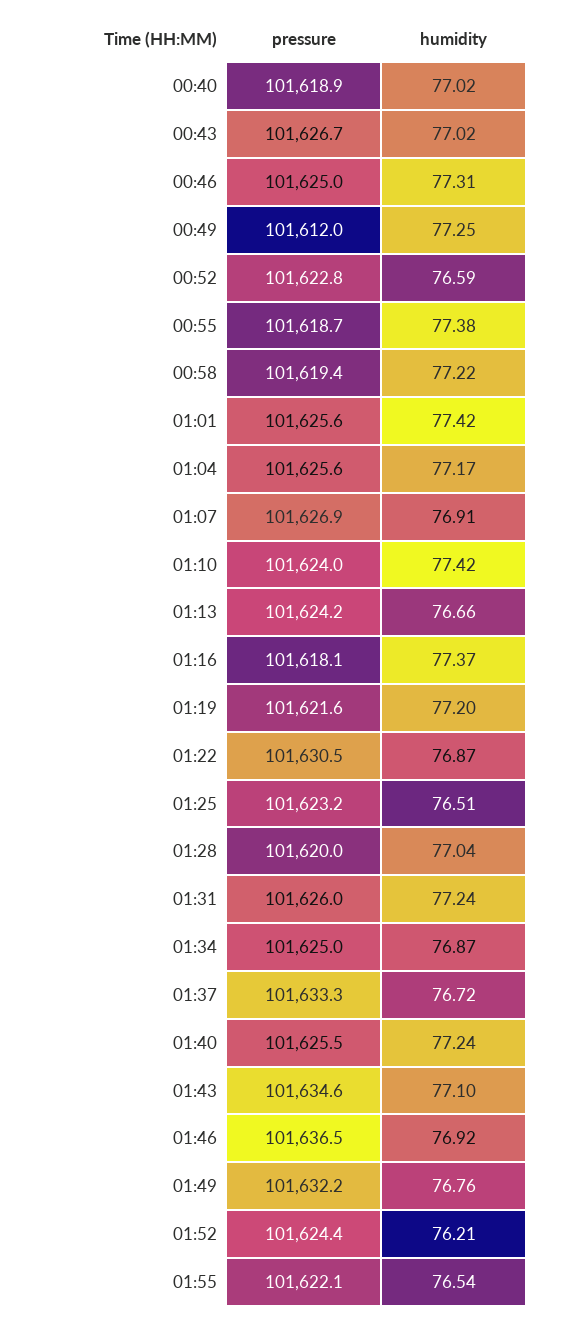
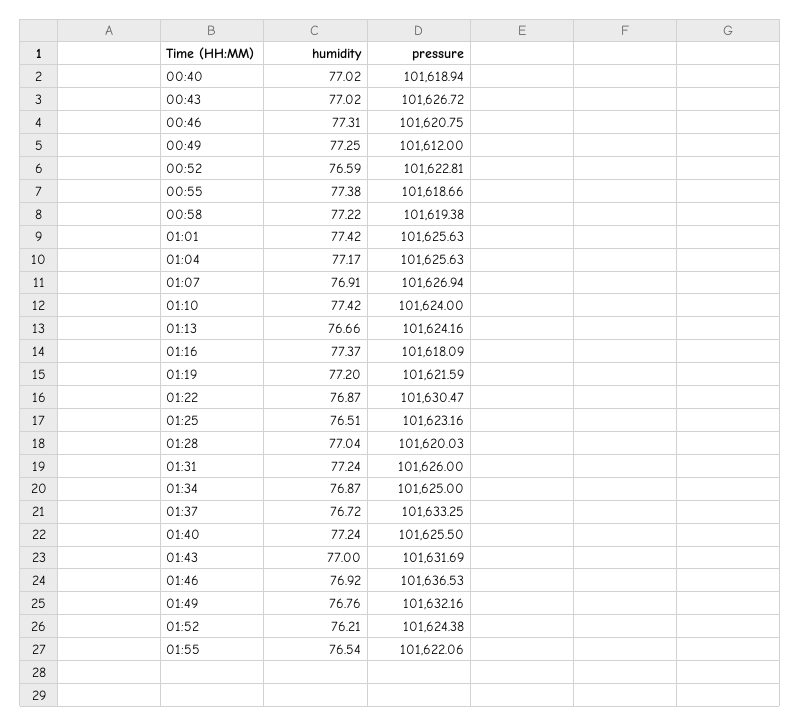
  {
    "pressure": {
      "00:40": 101618.94,
      "00:43": 101626.72,
-     "00:46": 101625,
+     "00:46": 101620.75,
      "00:49": 101612,
      "00:52": 101622.81,
      "00:55": 101618.66,
      "00:58": 101619.38,
      "01:01": 101625.63,
      "01:04": 101625.63,
      "01:07": 101626.94,
      "01:10": 101624,
      "01:13": 101624.16,
      "01:16": 101618.09,
      "01:19": 101621.59,
      "01:22": 101630.47,
      "01:25": 101623.16,
      "01:28": 101620.03,
      "01:31": 101626,
      "01:34": 101625,
      "01:37": 101633.25,
      "01:40": 101625.5,
-     "01:43": 101634.6,
+     "01:43": 101631.69,
      "01:46": 101636.53,
      "01:49": 101632.16,
      "01:52": 101624.38,
      "01:55": 101622.06
    },
    "humidity": {
      "00:40": 77.02,
      "00:43": 77.02,
      "00:46": 77.31,
      "00:49": 77.25,
      "00:52": 76.59,
      "00:55": 77.38,
      "00:58": 77.22,
      "01:01": 77.42,
      "01:04": 77.17,
      "01:07": 76.91,
      "01:10": 77.42,
      "01:13": 76.66,
      "01:16": 77.37,
      "01:19": 77.2,
      "01:22": 76.87,
      "01:25": 76.51,
      "01:28": 77.04,
      "01:31": 77.24,
      "01:34": 76.87,
      "01:37": 76.72,
      "01:40": 77.24,
-     "01:43": 77.1,
+     "01:43": 77,
      "01:46": 76.92,
      "01:49": 76.76,
      "01:52": 76.21,
      "01:55": 76.54
    }
  }

